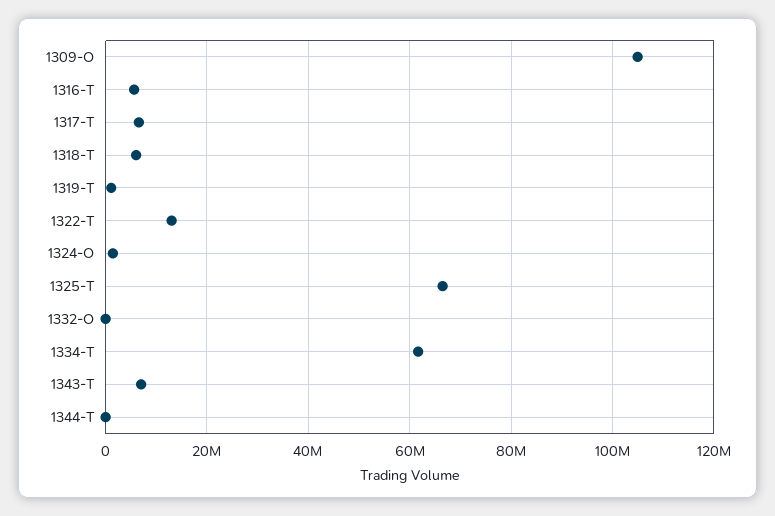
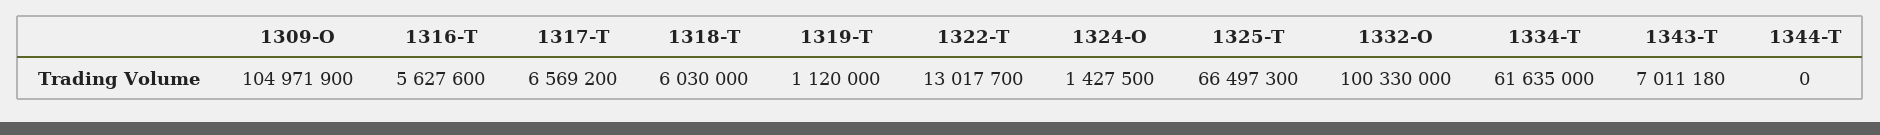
  {
    "1309-O": 104971900,
    "1316-T": 5627600,
    "1317-T": 6569200,
    "1318-T": 6030000,
    "1319-T": 1120000,
    "1322-T": 13017700,
    "1324-O": 1427500,
    "1325-T": 66497300,
-   "1332-O": 0,
+   "1332-O": 100330000,
    "1334-T": 61635000,
    "1343-T": 7011180,
    "1344-T": 0
  }

